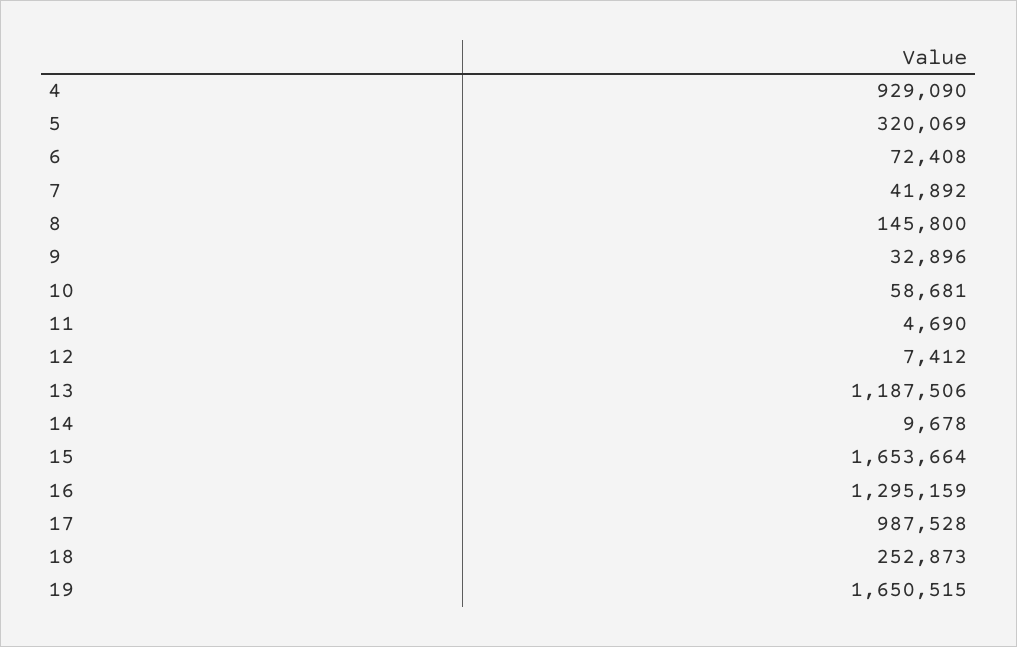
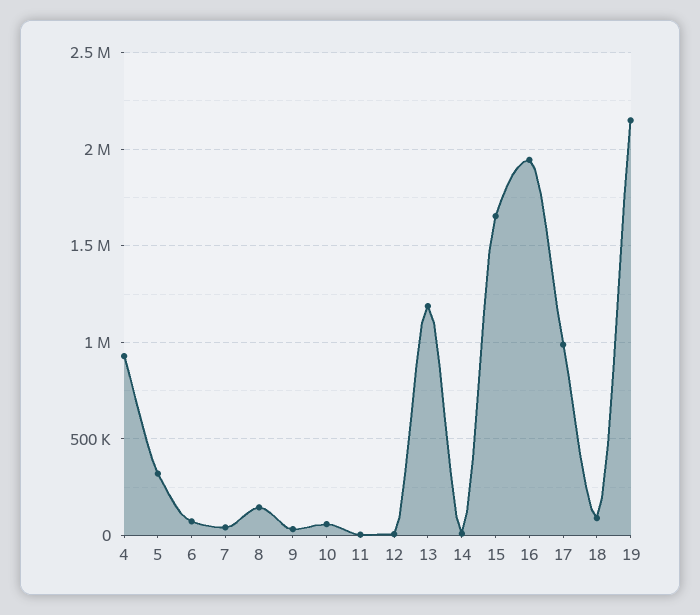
  {
    "4": 929090,
    "5": 320069,
    "6": 72408,
    "7": 41892,
    "8": 145800,
    "9": 32896,
    "10": 58681,
    "11": 4690,
    "12": 7412,
    "13": 1187506,
    "14": 9678,
    "15": 1653664,
-   "16": 1295159,
+   "16": 1950000,
    "17": 987528,
-   "18": 252873,
+   "18": 100000,
-   "19": 1650515
+   "19": 2150000
  }

